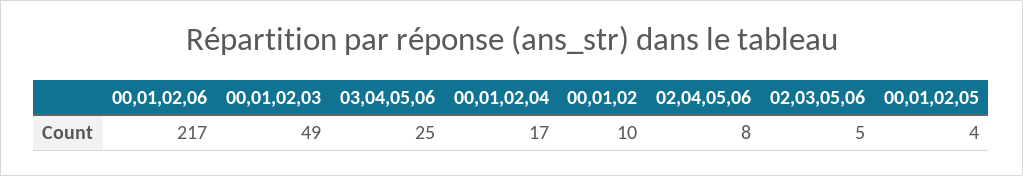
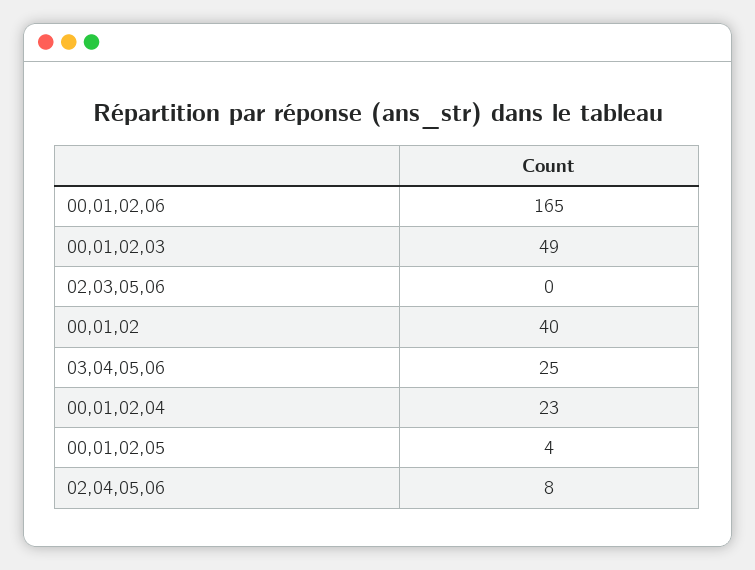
  {
-   "00,01,02,06": 217,
+   "00,01,02,06": 165,
    "00,01,02,03": 49,
    "03,04,05,06": 25,
-   "00,01,02,04": 17,
+   "00,01,02,04": 23,
-   "00,01,02": 10,
+   "00,01,02": 40,
    "02,04,05,06": 8,
-   "02,03,05,06": 5,
+   "02,03,05,06": 0,
    "00,01,02,05": 4
  }

